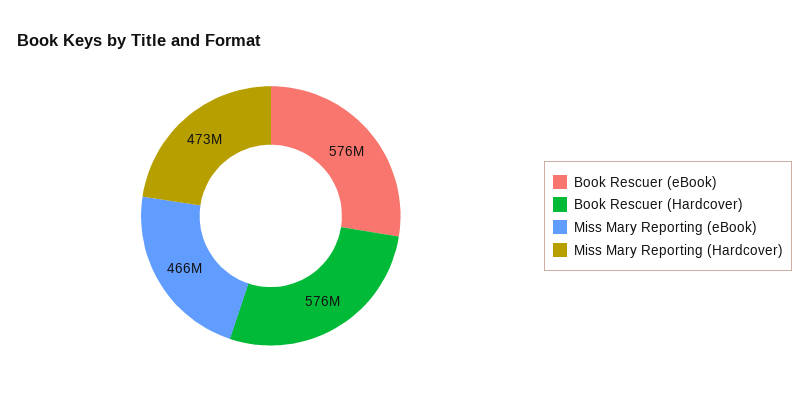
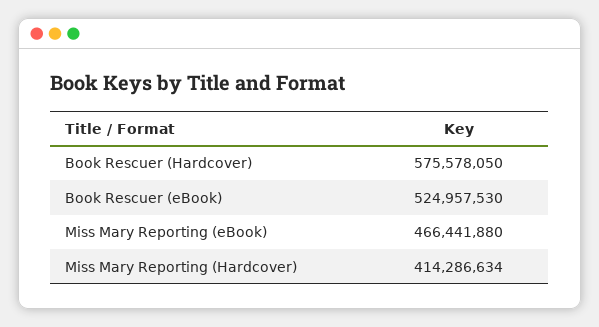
  {
-   "Book Rescuer (eBook)": 576000000,
+   "Book Rescuer (eBook)": 524957530,
    "Book Rescuer (Hardcover)": 575578050,
    "Miss Mary Reporting (eBook)": 466441880,
-   "Miss Mary Reporting (Hardcover)": 473000000
+   "Miss Mary Reporting (Hardcover)": 414286634
  }

